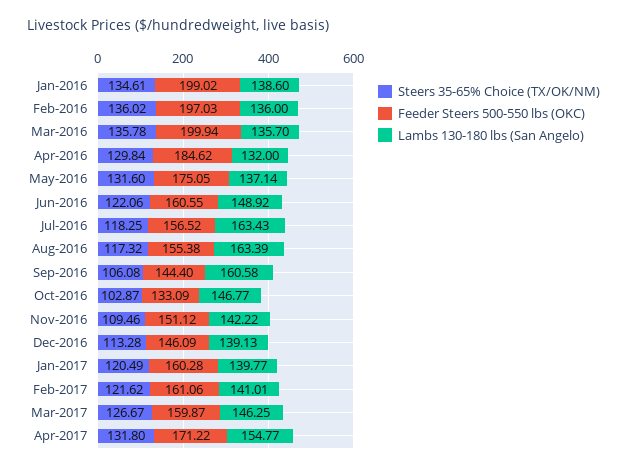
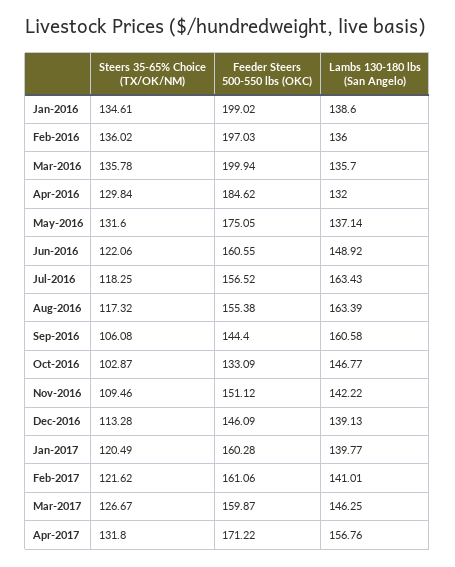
  {
    "Steers 35-65% Choice (TX/OK/NM)": {
      "Jan-2016": 134.61,
      "Feb-2016": 136.02,
      "Mar-2016": 135.78,
      "Apr-2016": 129.84,
      "May-2016": 131.6,
      "Jun-2016": 122.06,
      "Jul-2016": 118.25,
      "Aug-2016": 117.32,
      "Sep-2016": 106.08,
      "Oct-2016": 102.87,
      "Nov-2016": 109.46,
      "Dec-2016": 113.28,
      "Jan-2017": 120.49,
      "Feb-2017": 121.62,
      "Mar-2017": 126.67,
      "Apr-2017": 131.8
    },
    "Feeder Steers 500-550 lbs (OKC)": {
      "Jan-2016": 199.02,
      "Feb-2016": 197.03,
      "Mar-2016": 199.94,
      "Apr-2016": 184.62,
      "May-2016": 175.05,
      "Jun-2016": 160.55,
      "Jul-2016": 156.52,
      "Aug-2016": 155.38,
      "Sep-2016": 144.4,
      "Oct-2016": 133.09,
      "Nov-2016": 151.12,
      "Dec-2016": 146.09,
      "Jan-2017": 160.28,
      "Feb-2017": 161.06,
      "Mar-2017": 159.87,
      "Apr-2017": 171.22
    },
    "Lambs 130-180 lbs (San Angelo)": {
      "Jan-2016": 138.6,
      "Feb-2016": 136,
      "Mar-2016": 135.7,
      "Apr-2016": 132,
      "May-2016": 137.14,
      "Jun-2016": 148.92,
      "Jul-2016": 163.43,
      "Aug-2016": 163.39,
      "Sep-2016": 160.58,
      "Oct-2016": 146.77,
      "Nov-2016": 142.22,
      "Dec-2016": 139.13,
      "Jan-2017": 139.77,
      "Feb-2017": 141.01,
      "Mar-2017": 146.25,
-     "Apr-2017": 154.77
+     "Apr-2017": 156.76
    }
  }

